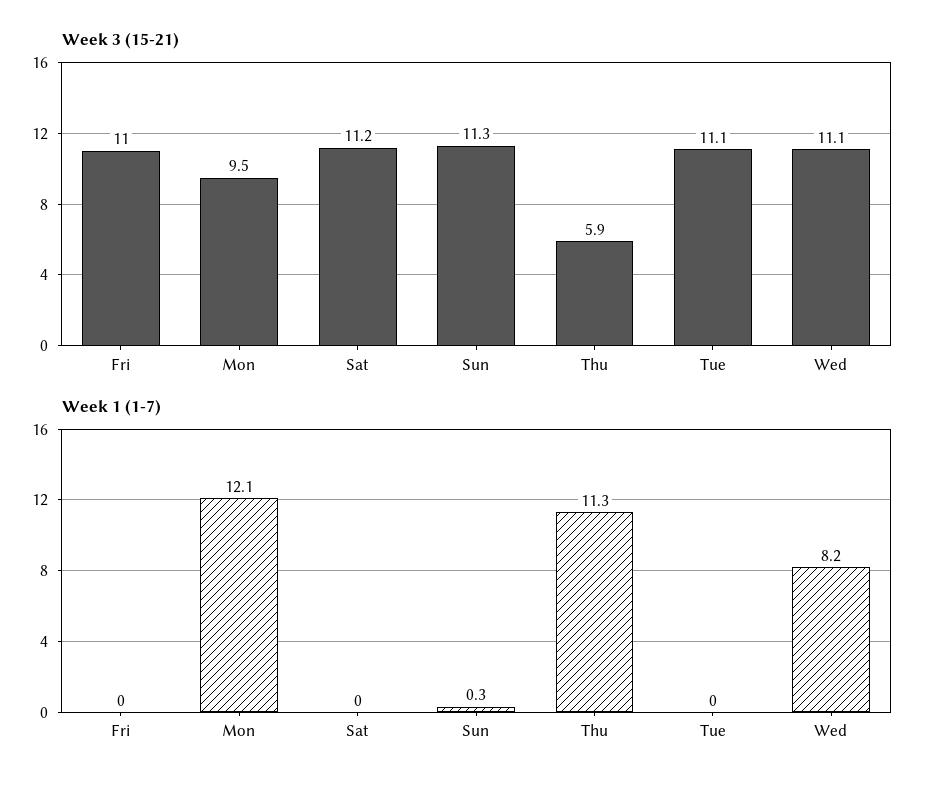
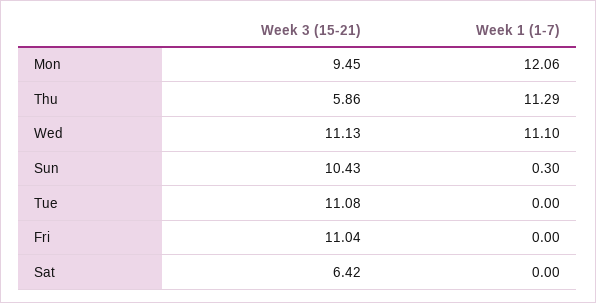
  {
    "Week 3 (15-21)": {
      "Fri": 11.04,
      "Mon": 9.45,
-     "Sat": 11.2,
+     "Sat": 6.42,
-     "Sun": 11.3,
+     "Sun": 10.43,
      "Thu": 5.86,
      "Tue": 11.08,
      "Wed": 11.13
    },
    "Week 1 (1-7)": {
      "Fri": 0,
      "Mon": 12.06,
      "Sat": 0,
      "Sun": 0.3,
      "Thu": 11.29,
      "Tue": 0,
-     "Wed": 8.2
+     "Wed": 11.1
    }
  }

